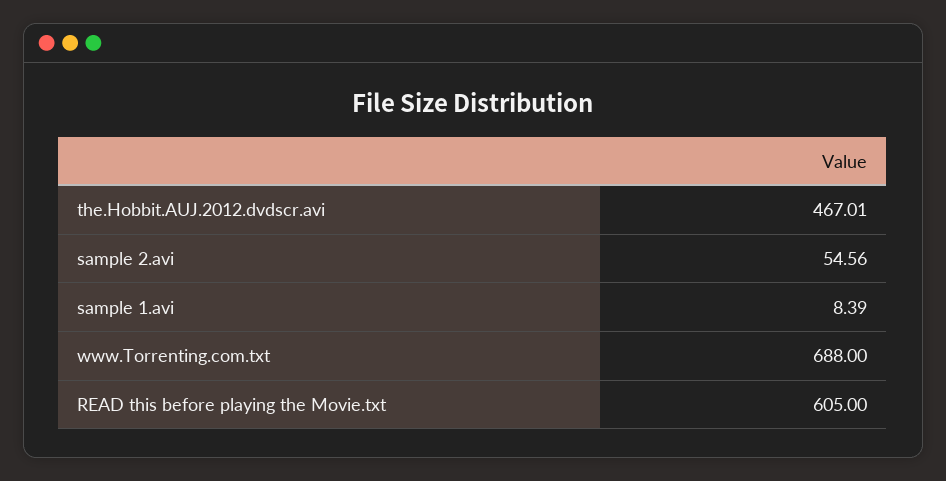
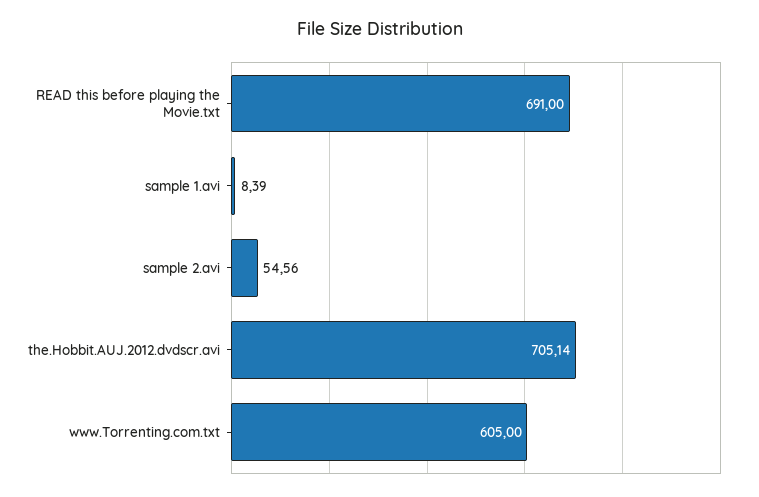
  {
-   "the.Hobbit.AUJ.2012.dvdscr.avi": 467.01,
+   "the.Hobbit.AUJ.2012.dvdscr.avi": 705.14,
    "sample 2.avi": 54.56,
    "sample 1.avi": 8.39,
-   "www.Torrenting.com.txt": 688,
+   "www.Torrenting.com.txt": 605,
-   "READ this before playing the Movie.txt": 605
+   "READ this before playing the Movie.txt": 691
  }

